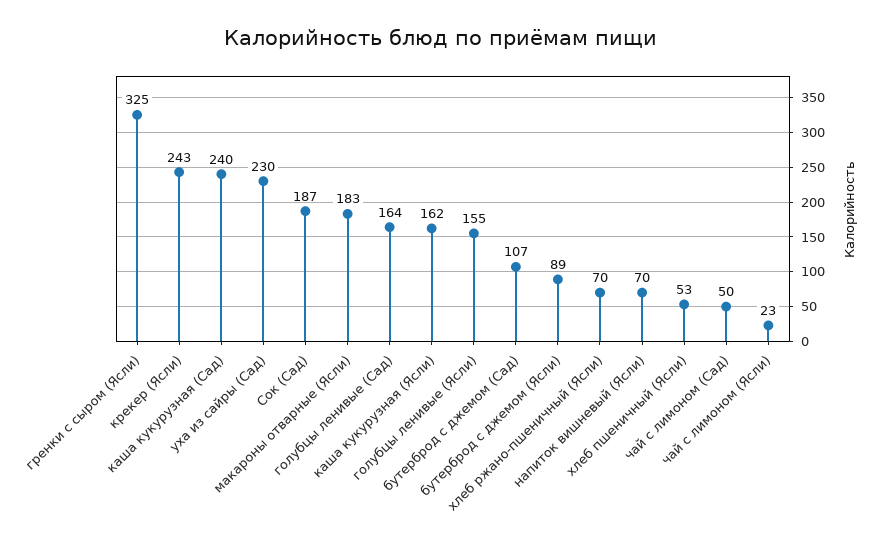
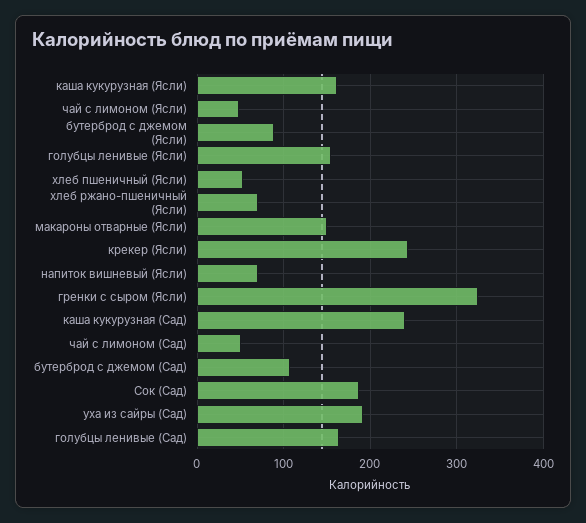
  {
    "гренки с сыром (Ясли)": 325,
    "крекер (Ясли)": 243,
    "каша кукурузная (Сад)": 240,
-   "уха из сайры (Сад)": 230,
+   "уха из сайры (Сад)": 190,
    "Сок (Сад)": 187,
-   "макароны отварные (Ясли)": 183,
+   "макароны отварные (Ясли)": 150,
    "голубцы ленивые (Сад)": 164,
    "каша кукурузная (Ясли)": 162,
    "голубцы ленивые (Ясли)": 155,
    "бутерброд с джемом (Сад)": 107,
    "бутерброд с джемом (Ясли)": 89,
    "хлеб ржано-пшеничный (Ясли)": 70,
    "напиток вишневый (Ясли)": 70,
    "хлеб пшеничный (Ясли)": 53,
    "чай с лимоном (Сад)": 50,
-   "чай с лимоном (Ясли)": 23
+   "чай с лимоном (Ясли)": 50
  }

